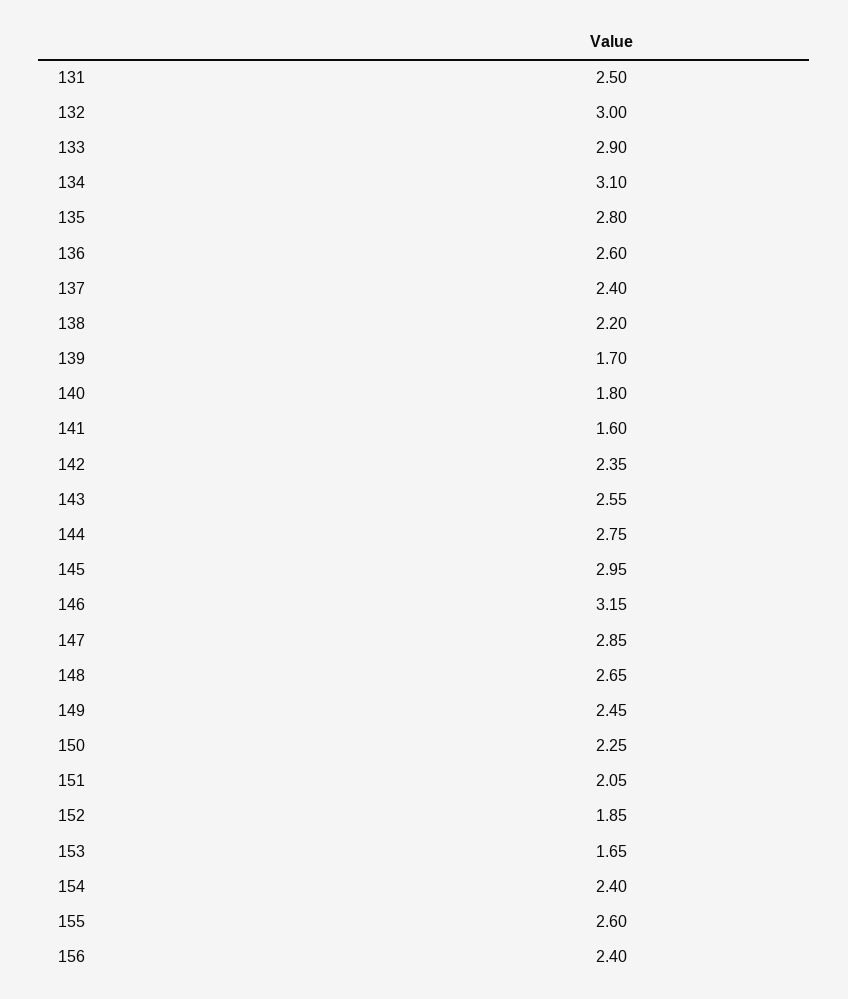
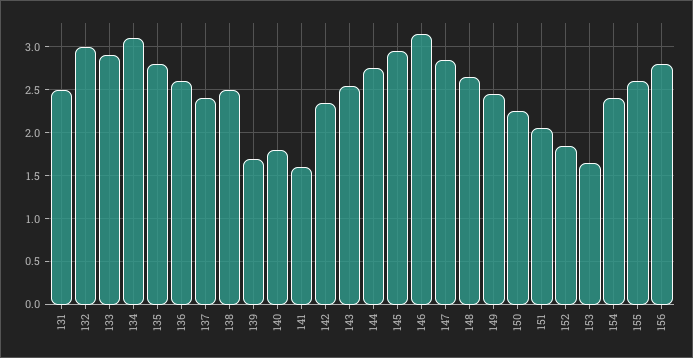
  {
    "131": 2.5,
    "132": 3,
    "133": 2.9,
    "134": 3.1,
    "135": 2.8,
    "136": 2.6,
    "137": 2.4,
-   "138": 2.2,
+   "138": 2.5,
    "139": 1.7,
    "140": 1.8,
    "141": 1.6,
    "142": 2.35,
    "143": 2.55,
    "144": 2.75,
    "145": 2.95,
    "146": 3.15,
    "147": 2.85,
    "148": 2.65,
    "149": 2.45,
    "150": 2.25,
    "151": 2.05,
    "152": 1.85,
    "153": 1.65,
    "154": 2.4,
    "155": 2.6,
-   "156": 2.4
+   "156": 2.8
  }

